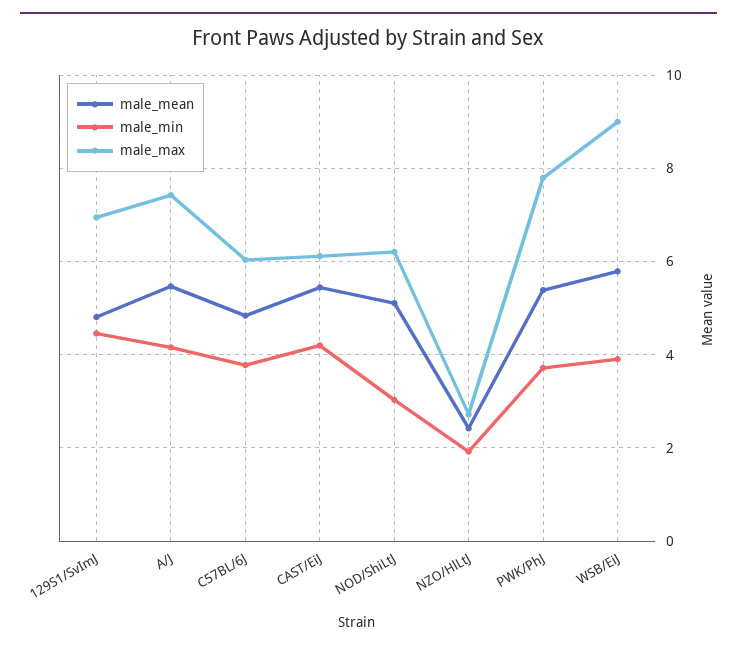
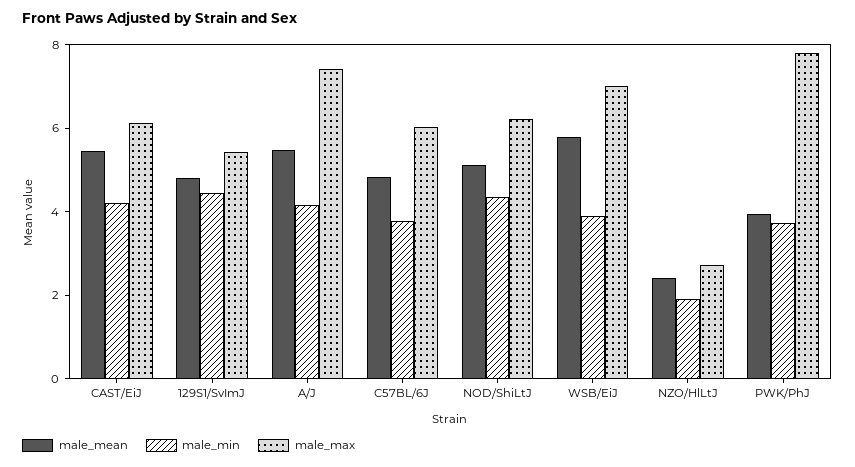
  {
    "male_mean": {
      "129S1/SvImJ": 4.8,
      "A/J": 5.4,
      "C57BL/6J": 4.8,
      "CAST/EiJ": 5.4,
      "NOD/ShiLtJ": 5.2,
      "NZO/HlLtJ": 2.4,
-     "PWK/PhJ": 5.4,
+     "PWK/PhJ": 4,
      "WSB/EiJ": 5.8
    },
    "male_min": {
      "129S1/SvImJ": 4.4,
      "A/J": 4.2,
      "C57BL/6J": 3.8,
      "CAST/EiJ": 4.2,
-     "NOD/ShiLtJ": 3,
+     "NOD/ShiLtJ": 4.5,
      "NZO/HlLtJ": 2,
      "PWK/PhJ": 3.8,
      "WSB/EiJ": 4
    },
    "male_max": {
-     "129S1/SvImJ": 7,
+     "129S1/SvImJ": 5.5,
      "A/J": 7.4,
      "C57BL/6J": 6,
      "CAST/EiJ": 6.2,
      "NOD/ShiLtJ": 6.2,
      "NZO/HlLtJ": 2.8,
      "PWK/PhJ": 7.8,
-     "WSB/EiJ": 9
+     "WSB/EiJ": 7
    }
  }

